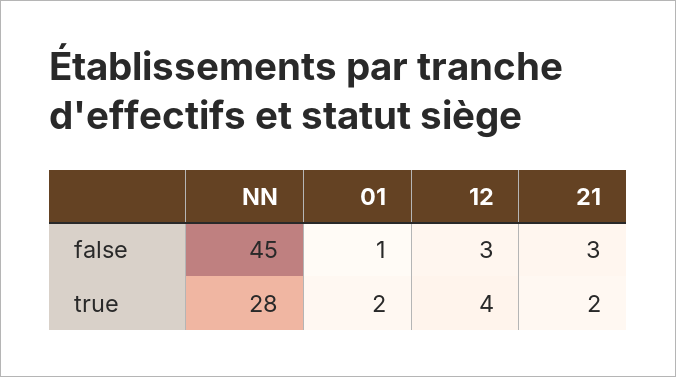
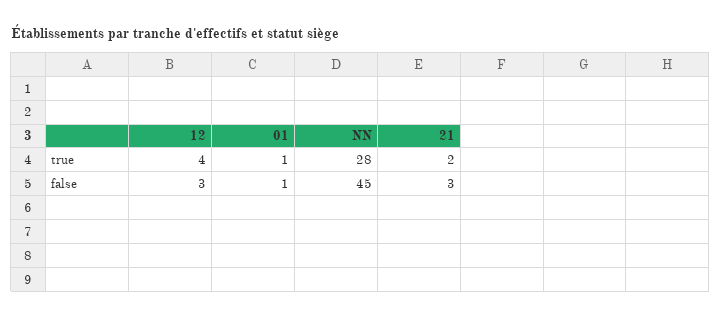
  {
    "NN": {
      "false": 45,
      "true": 28
    },
    "01": {
      "false": 1,
-     "true": 2
+     "true": 1
    },
    "12": {
      "false": 3,
      "true": 4
    },
    "21": {
      "false": 3,
      "true": 2
    }
  }

